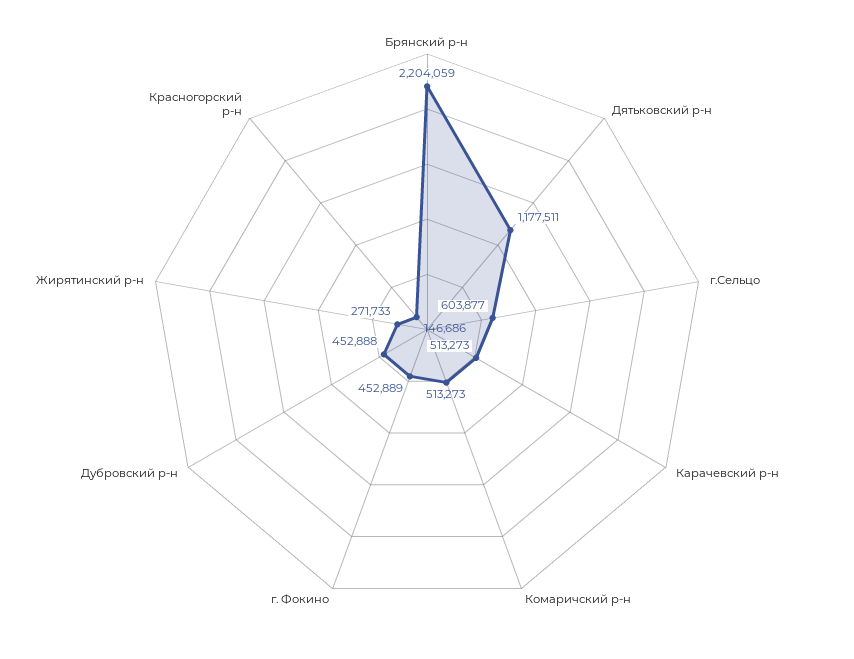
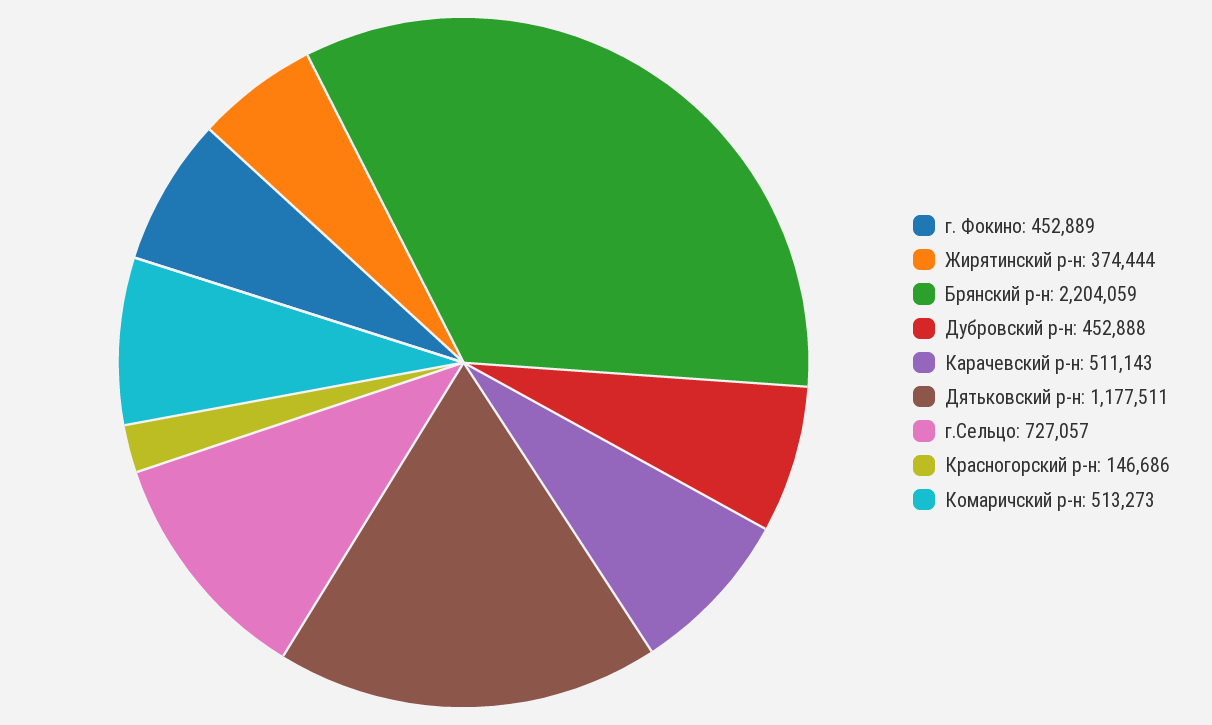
  {
    "Брянский р-н": 2204059,
    "Дятьковский р-н": 1177511,
-   "г.Сельцо": 603877,
+   "г.Сельцо": 727057,
-   "Карачевский р-н": 513273,
+   "Карачевский р-н": 511143,
    "Комаричский р-н": 513273,
    "г. Фокино": 452889,
    "Дубровский р-н": 452888,
-   "Жирятинский р-н": 271733,
+   "Жирятинский р-н": 374444,
    "Красногорский р-н": 146686
  }

